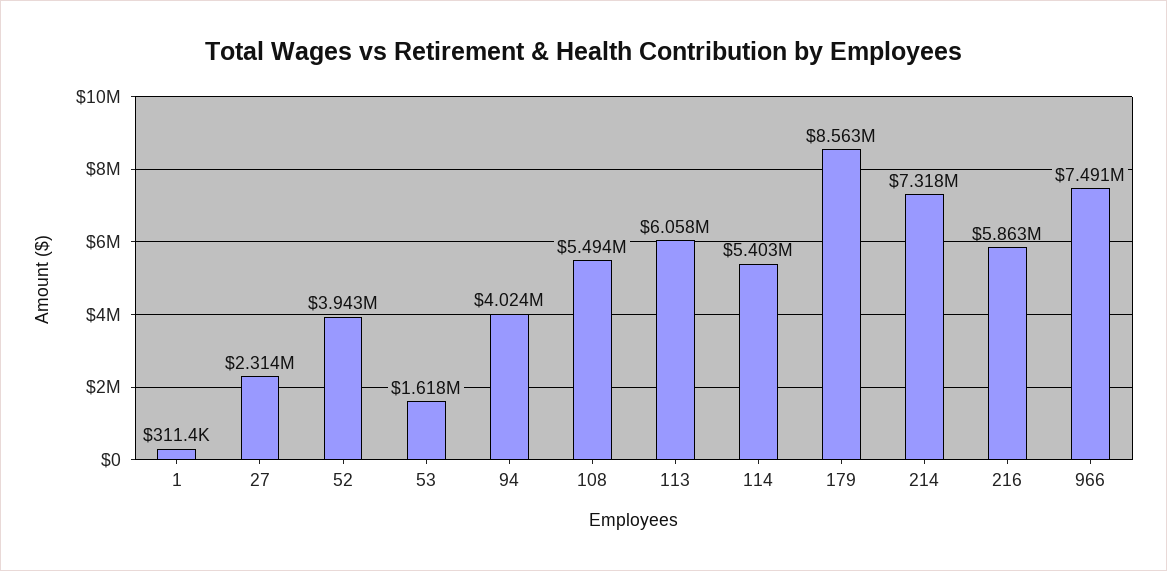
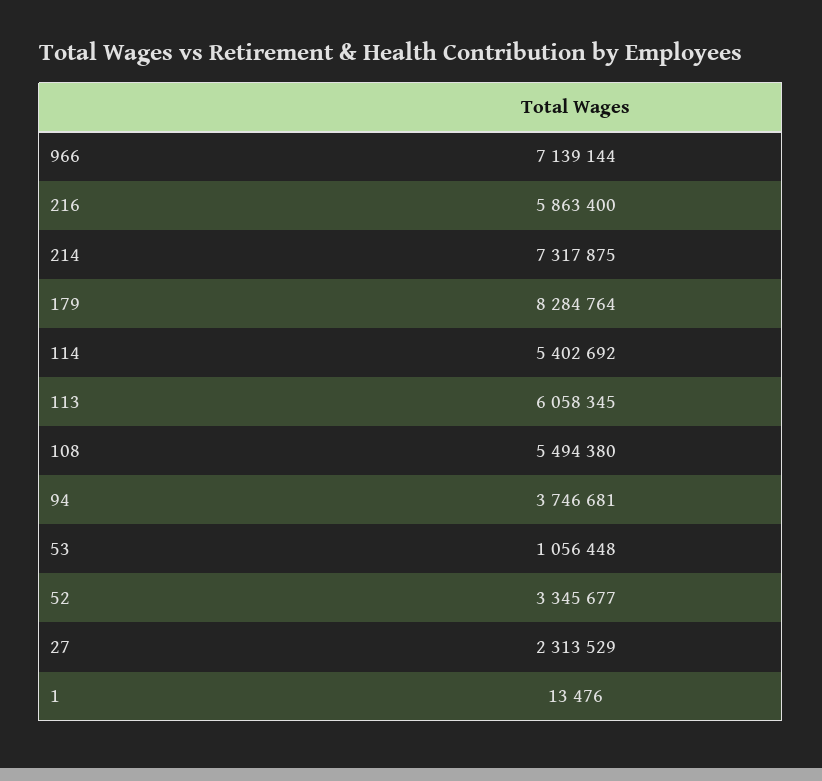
  {
-   "1": 311400,
+   "1": 13476,
    "27": 2313529,
-   "52": 3943000,
+   "52": 3345677,
-   "53": 1618000,
+   "53": 1056448,
-   "94": 4024000,
+   "94": 3746681,
    "108": 5494380,
    "113": 6058345,
    "114": 5402692,
-   "179": 8563000,
+   "179": 8284764,
    "214": 7317875,
    "216": 5863400,
-   "966": 7491000
+   "966": 7139144
  }

